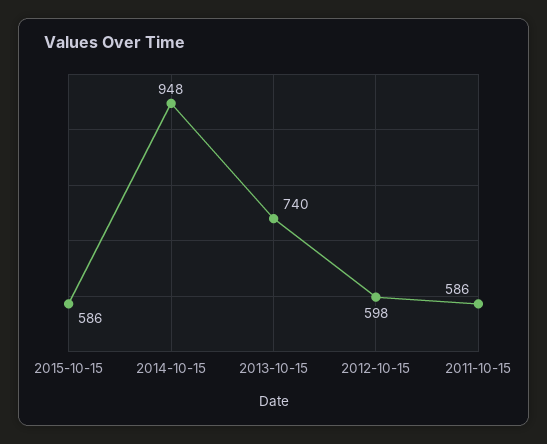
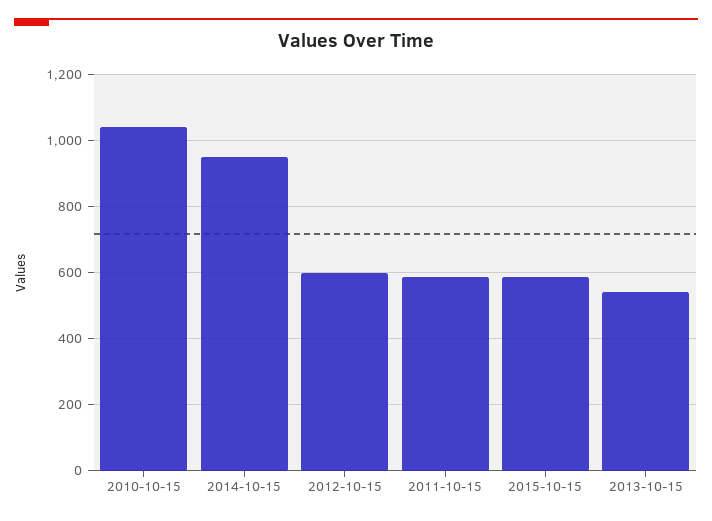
  {
    "2015-10-15": 586,
    "2014-10-15": 948,
-   "2013-10-15": 740,
+   "2013-10-15": 540,
    "2012-10-15": 598,
-   "2011-10-15": 586
+   "2011-10-15": 586,
+   "2010-10-15": 1040
  }

